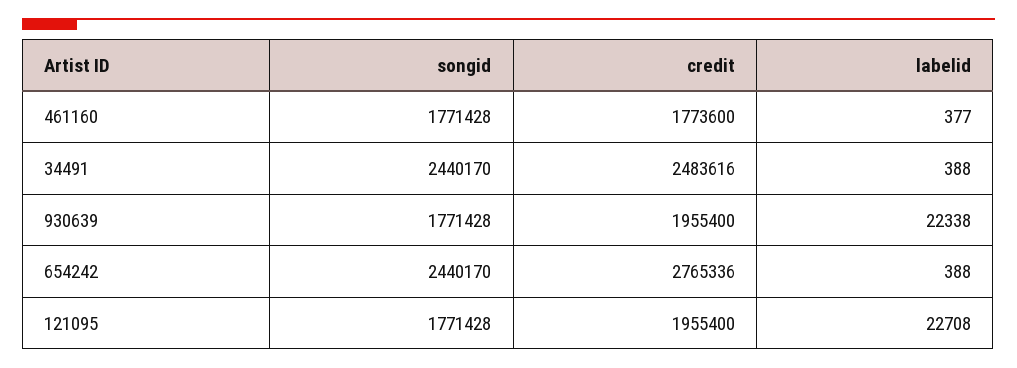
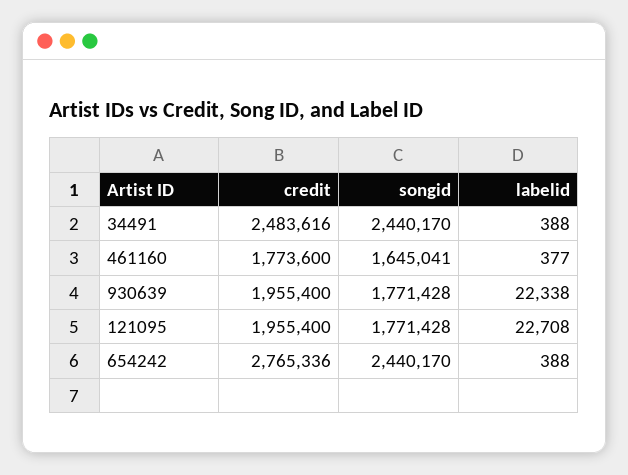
  {
    "songid": {
-     "461160": 1771428,
+     "461160": 1645041,
      "34491": 2440170,
      "930639": 1771428,
      "654242": 2440170,
      "121095": 1771428
    },
    "credit": {
      "461160": 1773600,
      "34491": 2483616,
      "930639": 1955400,
      "654242": 2765336,
      "121095": 1955400
    },
    "labelid": {
      "461160": 377,
      "34491": 388,
      "930639": 22338,
      "654242": 388,
      "121095": 22708
    }
  }

